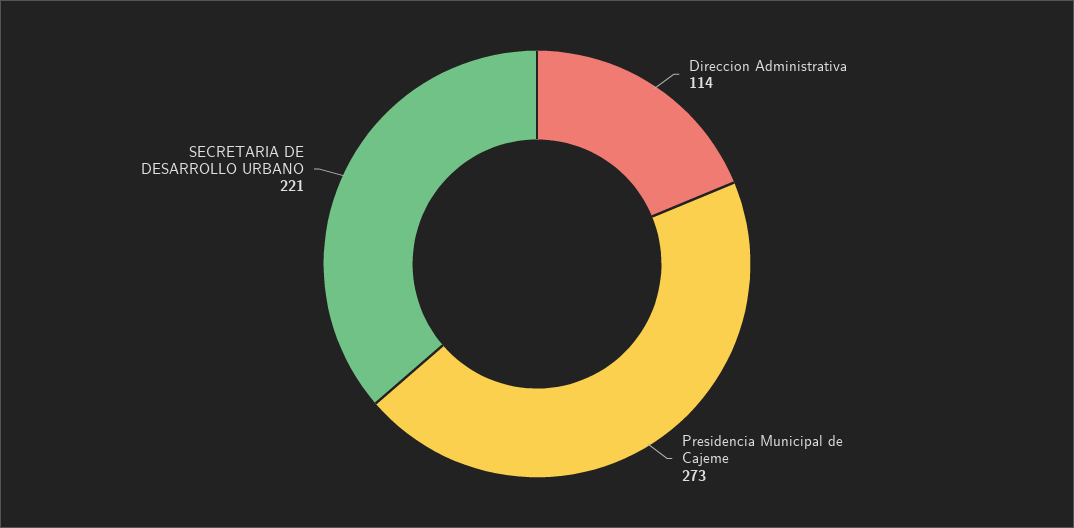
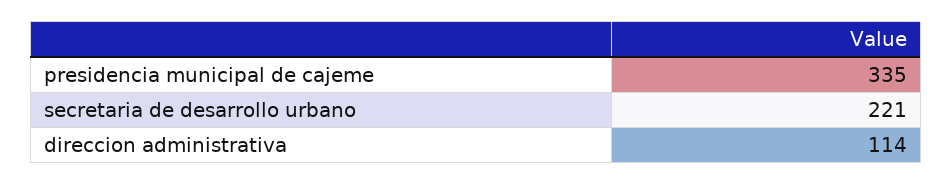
  {
    "Direccion Administrativa": 114,
-   "Presidencia Municipal de Cajeme": 273,
+   "Presidencia Municipal de Cajeme": 335,
    "SECRETARIA DE DESARROLLO URBANO": 221
  }

